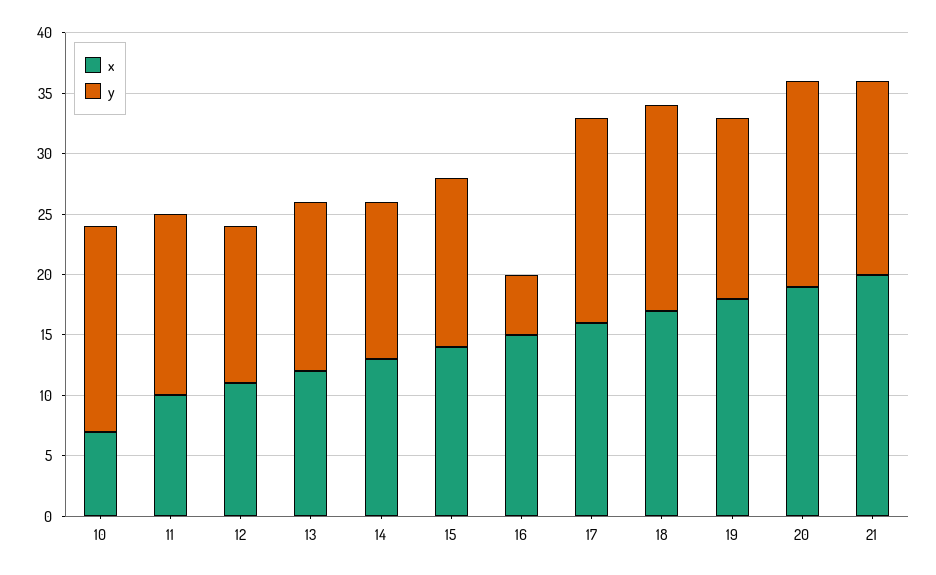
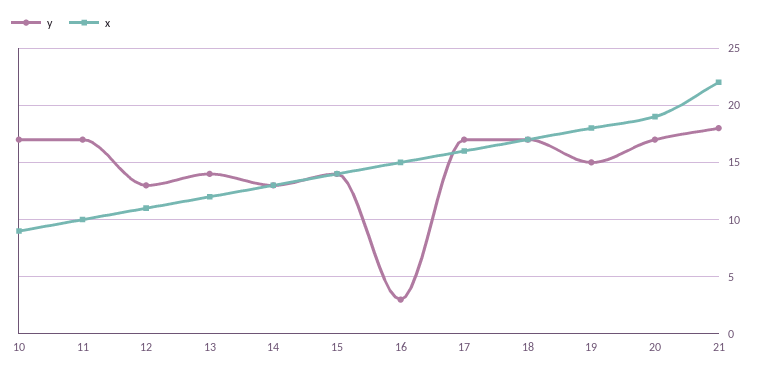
  {
    "x": {
-     "10": 7,
+     "10": 9,
      "11": 10,
      "12": 11,
      "13": 12,
      "14": 13,
      "15": 14,
      "16": 15,
      "17": 16,
      "18": 17,
      "19": 18,
      "20": 19,
-     "21": 20
+     "21": 22
    },
    "y": {
      "10": 17,
-     "11": 15,
+     "11": 17,
      "12": 13,
      "13": 14,
      "14": 13,
      "15": 14,
-     "16": 5,
+     "16": 3,
      "17": 17,
      "18": 17,
      "19": 15,
      "20": 17,
-     "21": 16
+     "21": 18
    }
  }

